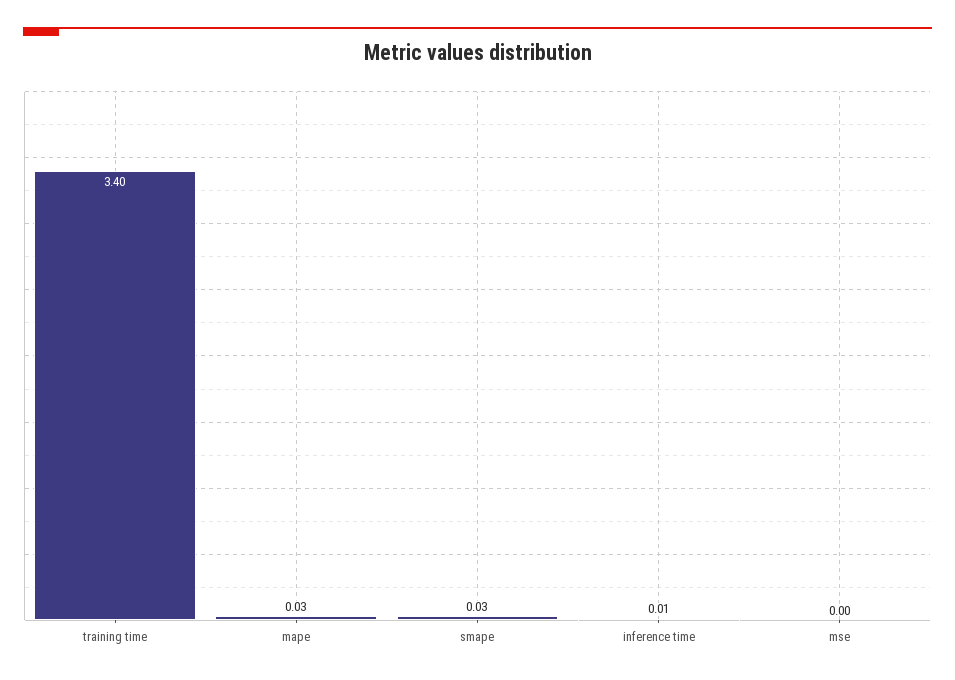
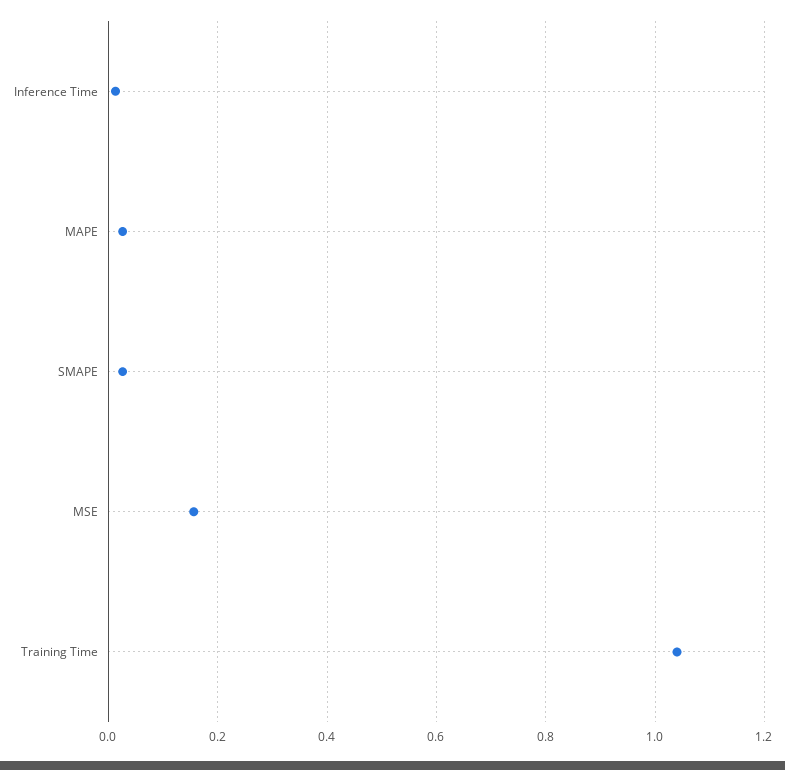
  {
-   "training time": 3.4,
+   "training time": 1.04,
    "mape": 0.03,
    "smape": 0.03,
    "inference time": 0.01,
-   "mse": 0
+   "mse": 0.16
  }

